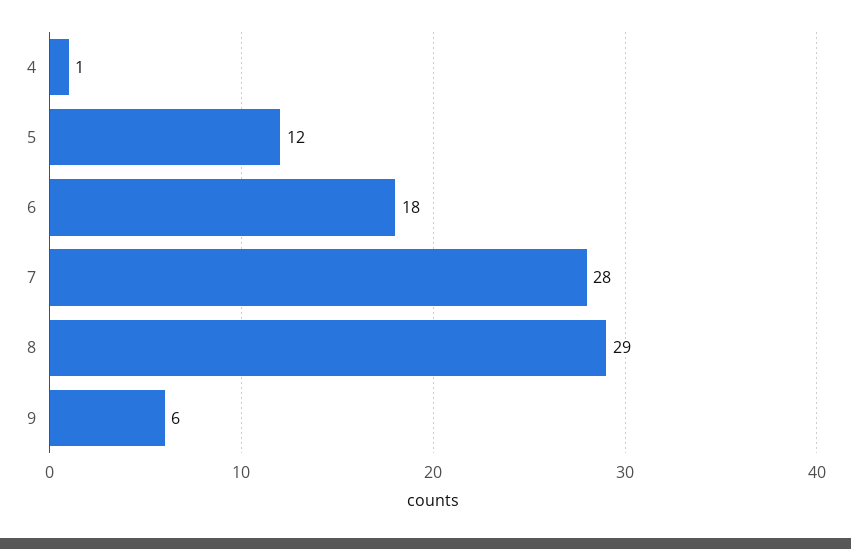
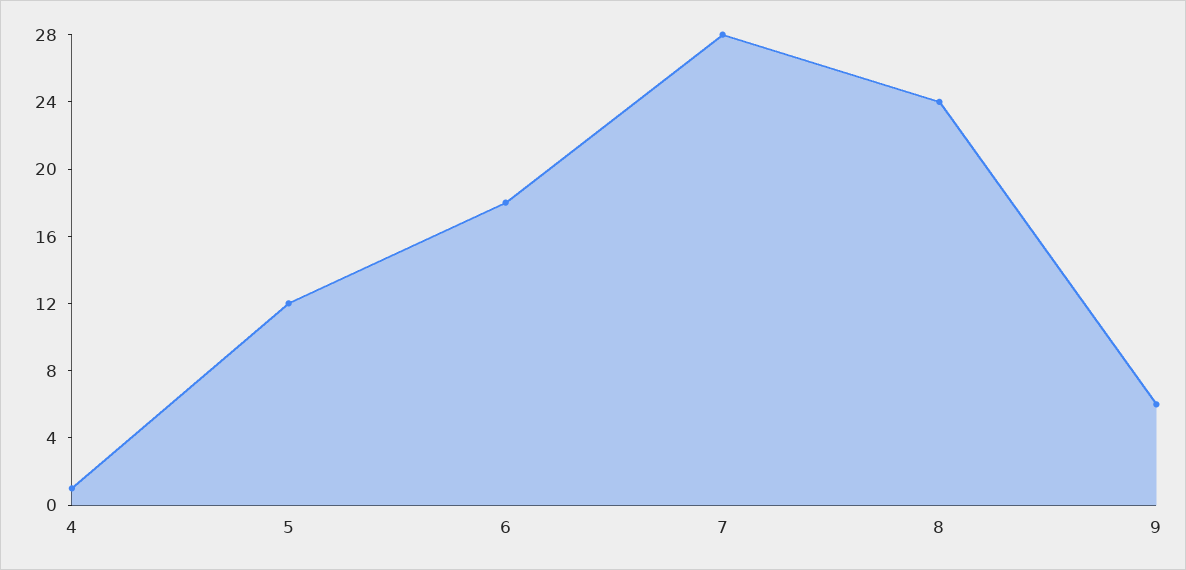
  {
    "4": 1,
    "5": 12,
    "6": 18,
    "7": 28,
-   "8": 29,
+   "8": 24,
    "9": 6
  }

